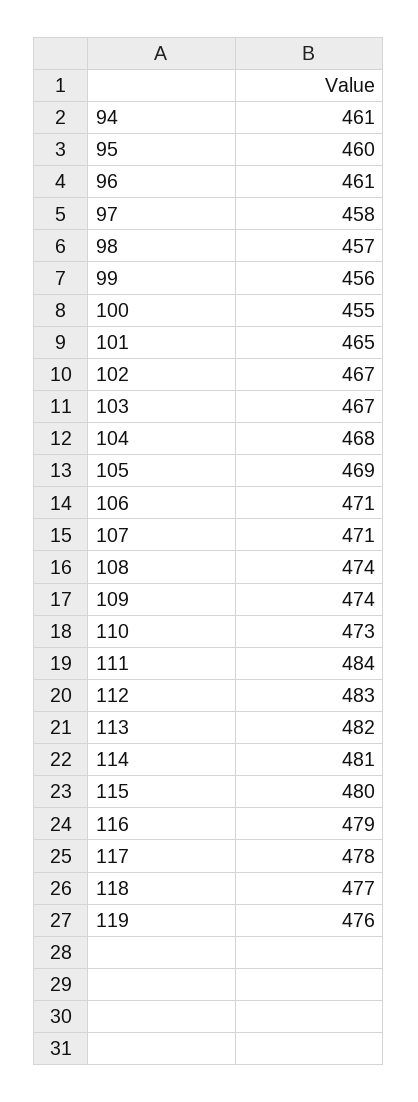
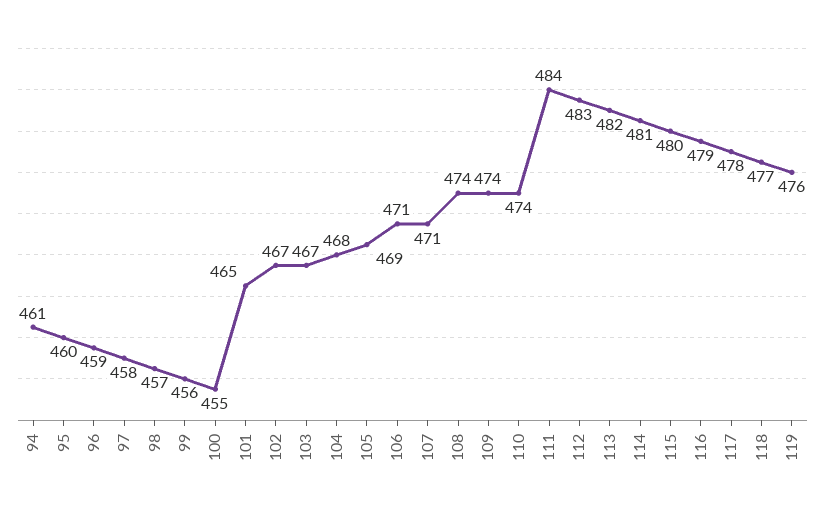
  {
    "94": 461,
    "95": 460,
-   "96": 461,
+   "96": 459,
    "97": 458,
    "98": 457,
    "99": 456,
    "100": 455,
    "101": 465,
    "102": 467,
    "103": 467,
    "104": 468,
    "105": 469,
    "106": 471,
    "107": 471,
    "108": 474,
    "109": 474,
-   "110": 473,
+   "110": 474,
    "111": 484,
    "112": 483,
    "113": 482,
    "114": 481,
    "115": 480,
    "116": 479,
    "117": 478,
    "118": 477,
    "119": 476
  }

